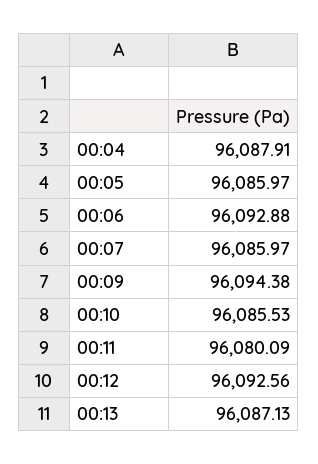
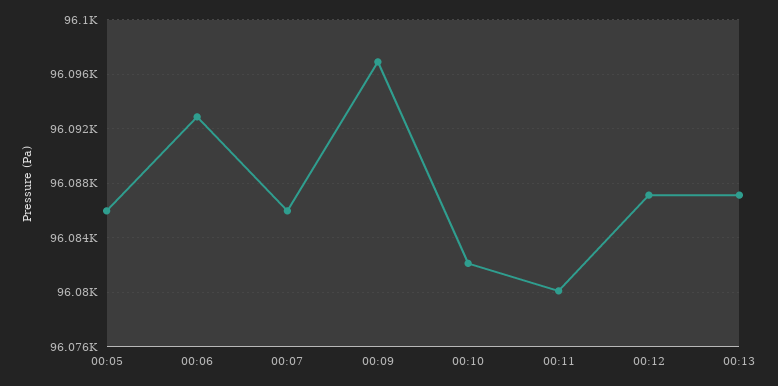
  {
-   "00:04": 96087.91,
    "00:05": 96085.97,
    "00:06": 96092.88,
    "00:07": 96085.97,
-   "00:09": 96094.38,
+   "00:09": 96097,
-   "00:10": 96085.53,
+   "00:10": 96082,
    "00:11": 96080.09,
-   "00:12": 96092.56,
+   "00:12": 96087,
    "00:13": 96087.13
  }

